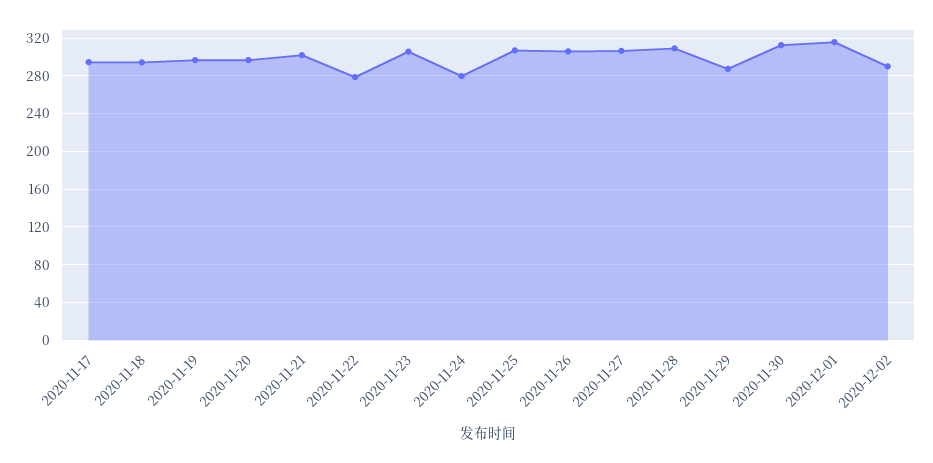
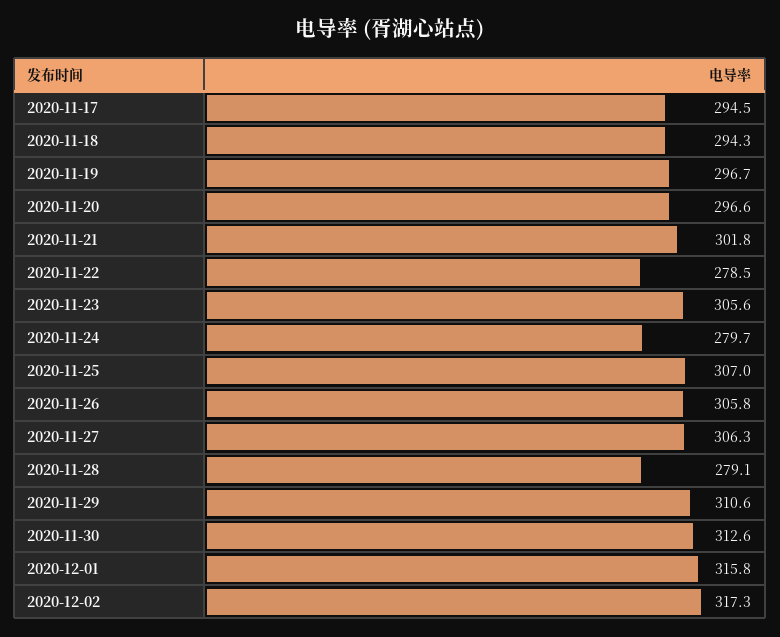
  {
    "2020-11-17": 294.5,
    "2020-11-18": 294.3,
    "2020-11-19": 296.7,
    "2020-11-20": 296.6,
    "2020-11-21": 301.8,
    "2020-11-22": 278.5,
    "2020-11-23": 305.6,
    "2020-11-24": 279.7,
    "2020-11-25": 307,
    "2020-11-26": 305.8,
    "2020-11-27": 306.3,
-   "2020-11-28": 310,
+   "2020-11-28": 279.1,
-   "2020-11-29": 290,
+   "2020-11-29": 310.6,
    "2020-11-30": 312.6,
    "2020-12-01": 315.8,
-   "2020-12-02": 290
+   "2020-12-02": 317.3
  }

